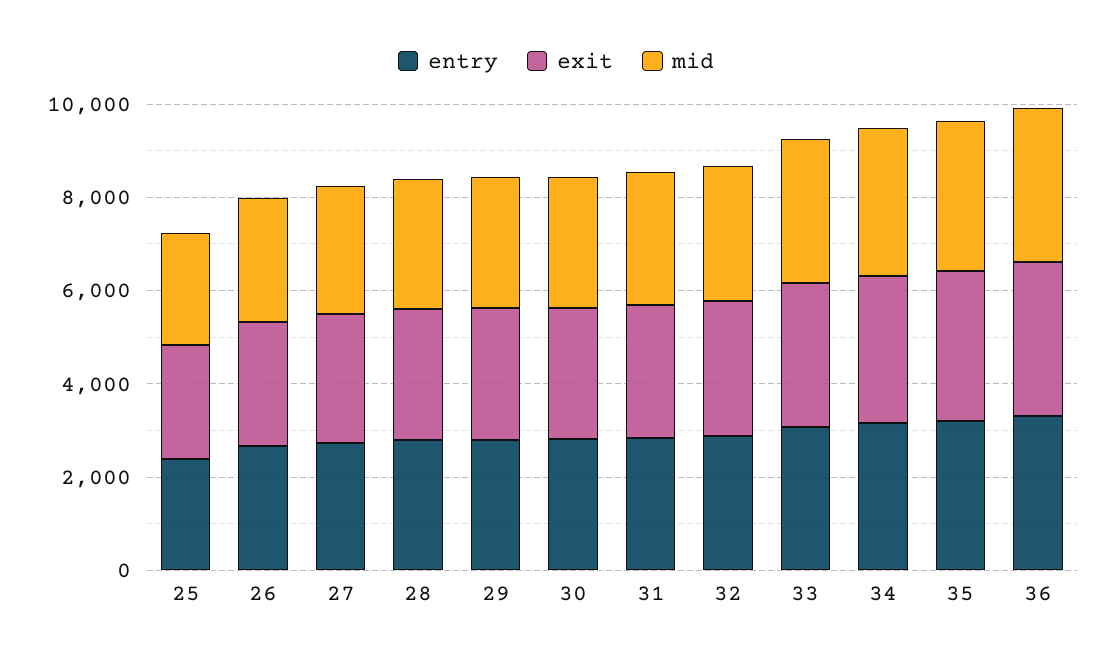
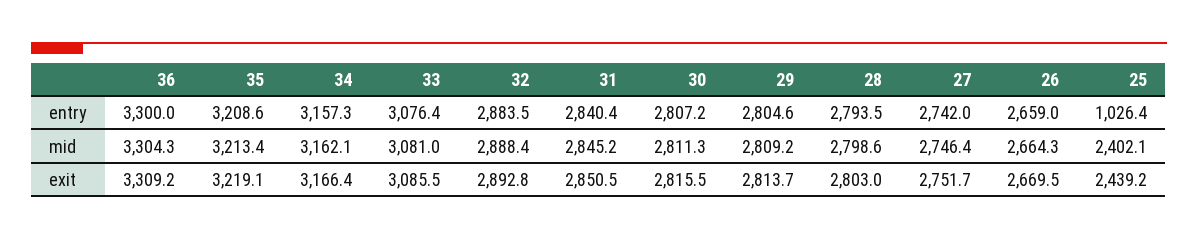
  {
    "entry": {
-     "25": 2500,
+     "25": 1026.4,
      "26": 2659,
      "27": 2742,
      "28": 2793.5,
      "29": 2804.6,
      "30": 2807.2,
      "31": 2840.4,
      "32": 2883.5,
      "33": 3076.4,
      "34": 3157.3,
      "35": 3208.6,
      "36": 3300
    },
    "exit": {
      "25": 2439.2,
      "26": 2669.5,
      "27": 2751.7,
      "28": 2803,
      "29": 2813.7,
      "30": 2815.5,
      "31": 2850.5,
      "32": 2892.8,
      "33": 3085.5,
      "34": 3166.4,
      "35": 3219.1,
      "36": 3309.2
    },
    "mid": {
      "25": 2402.1,
      "26": 2664.3,
      "27": 2746.4,
      "28": 2798.6,
      "29": 2809.2,
      "30": 2811.3,
      "31": 2845.2,
      "32": 2888.4,
      "33": 3081,
      "34": 3162.1,
      "35": 3213.4,
      "36": 3304.3
    }
  }

